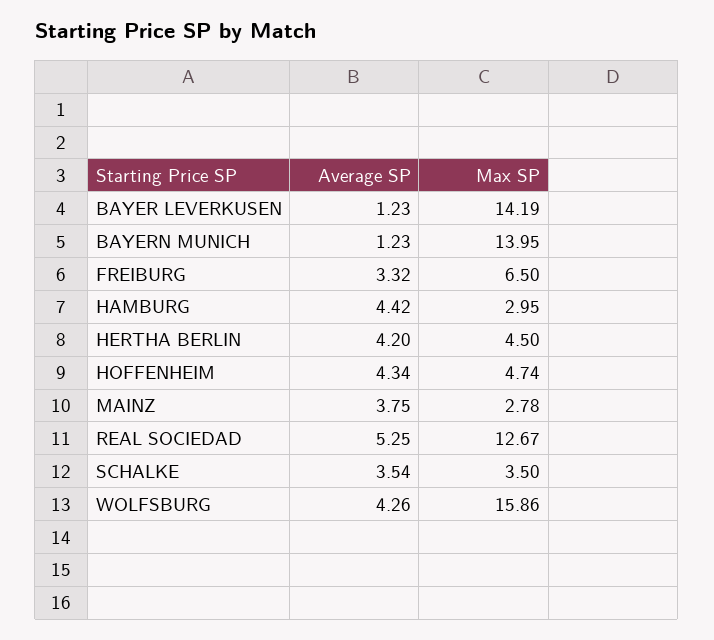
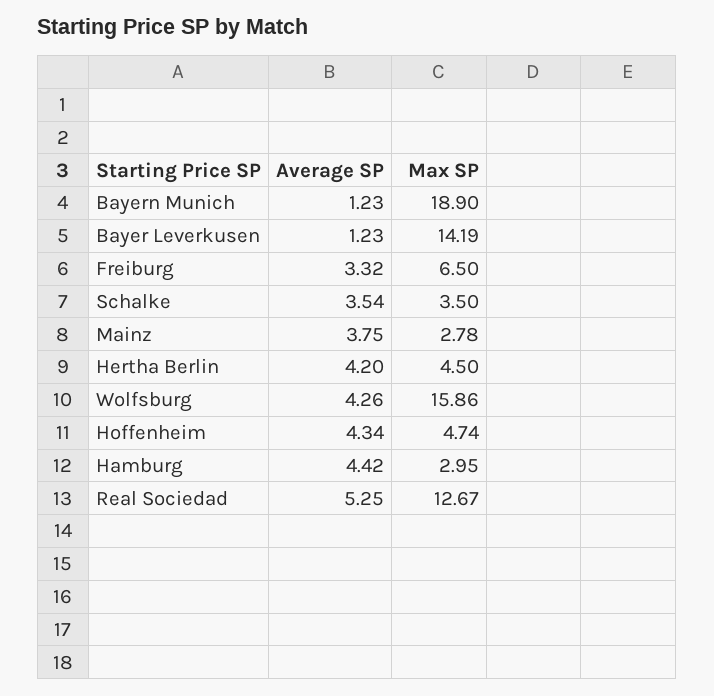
  {
    "Average SP": {
      "BAYER LEVERKUSEN": 1.23,
      "BAYERN MUNICH": 1.23,
      "FREIBURG": 3.32,
      "HAMBURG": 4.42,
      "HERTHA BERLIN": 4.2,
      "HOFFENHEIM": 4.34,
      "MAINZ": 3.75,
      "REAL SOCIEDAD": 5.25,
      "SCHALKE": 3.54,
      "WOLFSBURG": 4.26
    },
    "Max SP": {
      "BAYER LEVERKUSEN": 14.19,
-     "BAYERN MUNICH": 13.95,
+     "BAYERN MUNICH": 18.9,
      "FREIBURG": 6.5,
      "HAMBURG": 2.95,
      "HERTHA BERLIN": 4.5,
      "HOFFENHEIM": 4.74,
      "MAINZ": 2.78,
      "REAL SOCIEDAD": 12.67,
      "SCHALKE": 3.5,
      "WOLFSBURG": 15.86
    }
  }

